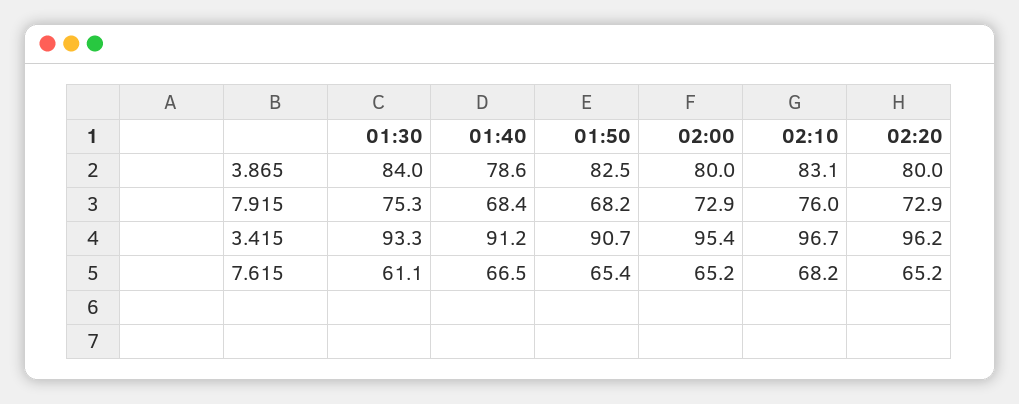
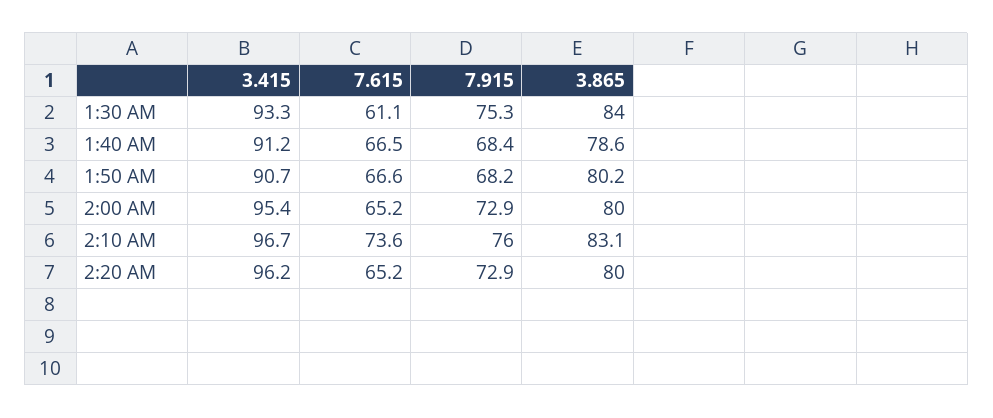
  {
    "01:30": {
      "3.865": 84,
      "7.915": 75.3,
      "3.415": 93.3,
      "7.615": 61.1
    },
    "01:40": {
      "3.865": 78.6,
      "7.915": 68.4,
      "3.415": 91.2,
      "7.615": 66.5
    },
    "01:50": {
-     "3.865": 82.5,
+     "3.865": 80.2,
      "7.915": 68.2,
      "3.415": 90.7,
-     "7.615": 65.4
+     "7.615": 66.6
    },
    "02:00": {
      "3.865": 80,
      "7.915": 72.9,
      "3.415": 95.4,
      "7.615": 65.2
    },
    "02:10": {
      "3.865": 83.1,
      "7.915": 76,
      "3.415": 96.7,
-     "7.615": 68.2
+     "7.615": 73.6
    },
    "02:20": {
      "3.865": 80,
      "7.915": 72.9,
      "3.415": 96.2,
      "7.615": 65.2
    }
  }

